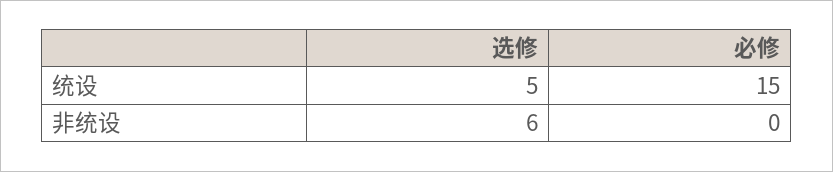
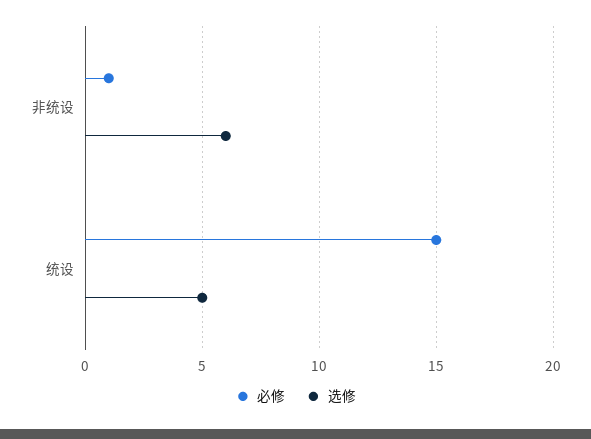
  {
    "选修": {
      "统设": 5,
      "非统设": 6
    },
    "必修": {
      "统设": 15,
-     "非统设": 0
+     "非统设": 1
    }
  }

